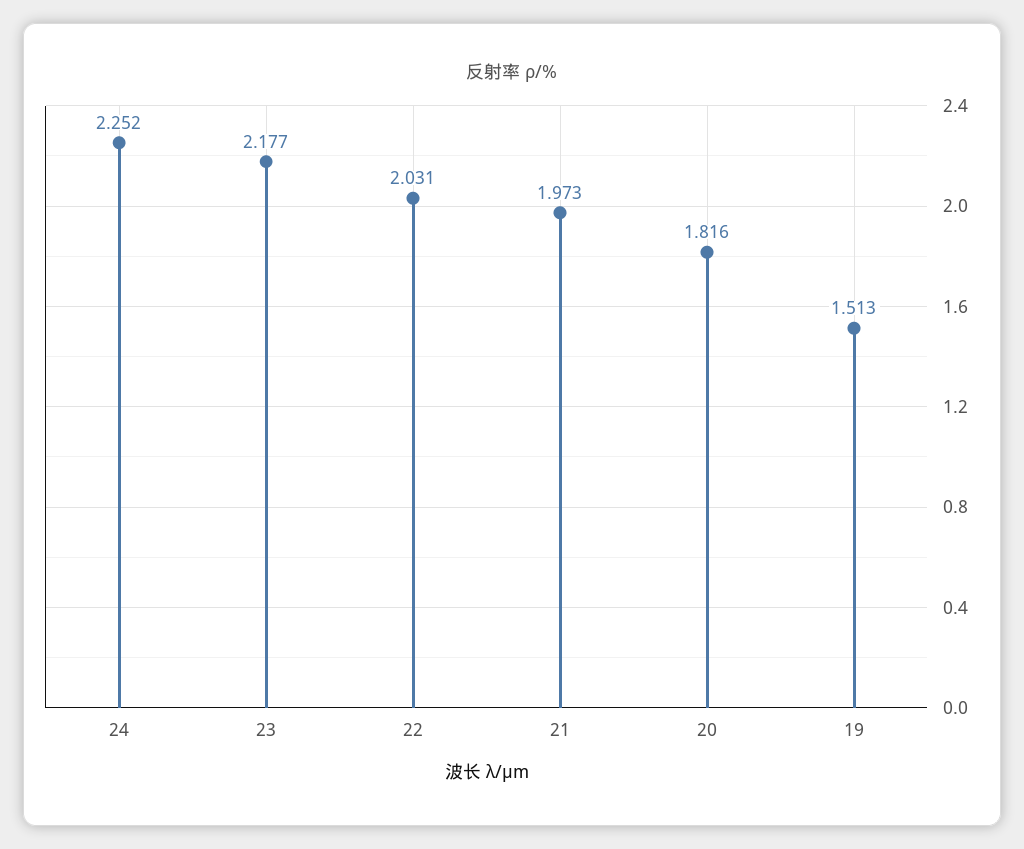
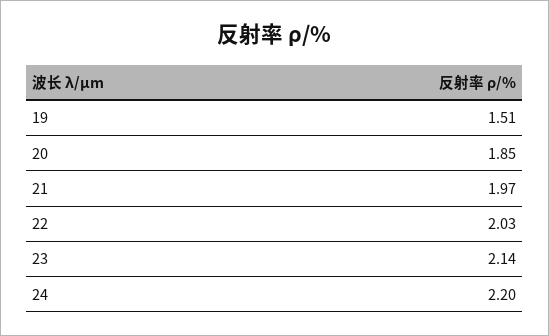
  {
-   "24": 2.252,
+   "24": 2.2,
-   "23": 2.177,
+   "23": 2.14,
    "22": 2.031,
    "21": 1.973,
-   "20": 1.816,
+   "20": 1.85,
    "19": 1.513
  }

